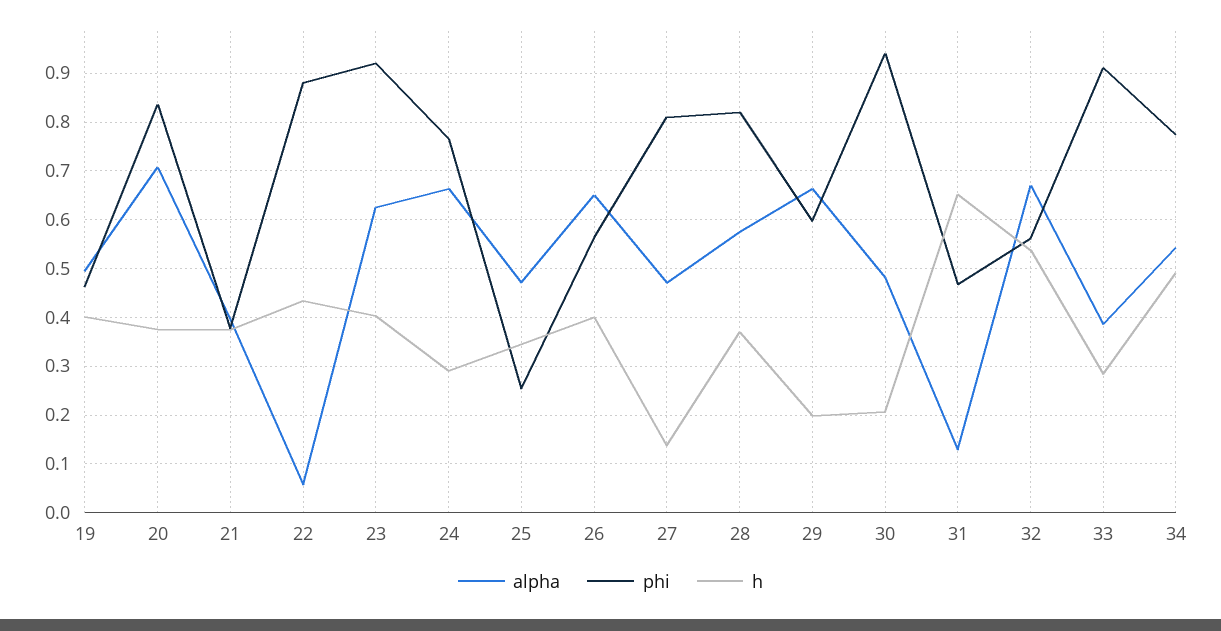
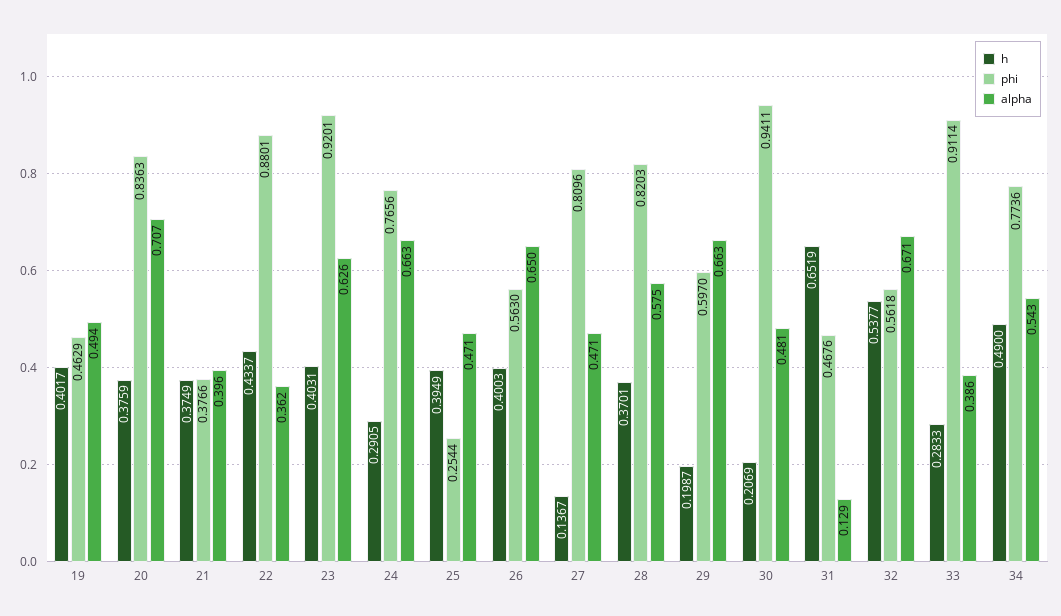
  {
    "alpha": {
      "19": 0.494,
      "20": 0.707,
      "21": 0.396,
-     "22": 0.06,
+     "22": 0.362,
      "23": 0.626,
      "24": 0.663,
      "25": 0.471,
      "26": 0.65,
      "27": 0.471,
      "28": 0.575,
      "29": 0.663,
      "30": 0.481,
      "31": 0.129,
      "32": 0.671,
      "33": 0.386,
      "34": 0.543
    },
    "phi": {
      "19": 0.4629,
      "20": 0.8363,
      "21": 0.3766,
      "22": 0.8801,
      "23": 0.9201,
      "24": 0.7656,
      "25": 0.2544,
      "26": 0.563,
      "27": 0.8096,
      "28": 0.8203,
      "29": 0.597,
      "30": 0.9411,
      "31": 0.4676,
      "32": 0.5618,
      "33": 0.9114,
      "34": 0.7736
    },
    "h": {
      "19": 0.4017,
      "20": 0.3759,
      "21": 0.3749,
      "22": 0.4337,
      "23": 0.4031,
      "24": 0.2905,
-     "25": 0.34,
+     "25": 0.3949,
      "26": 0.4003,
      "27": 0.1367,
      "28": 0.3701,
      "29": 0.1987,
      "30": 0.2069,
      "31": 0.6519,
      "32": 0.5377,
      "33": 0.2833,
      "34": 0.49
    }
  }

